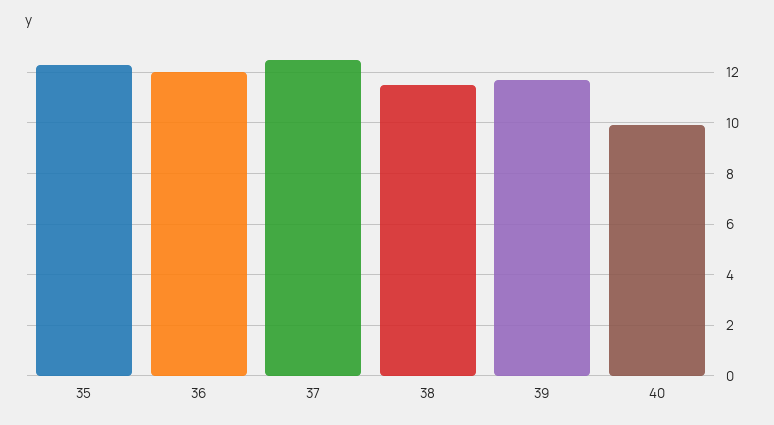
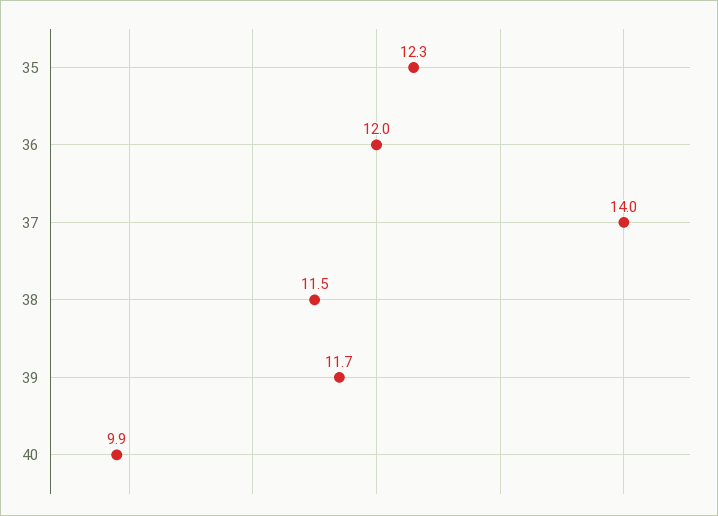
  {
    "35": 12.3,
    "36": 12,
-   "37": 12.5,
+   "37": 14,
    "38": 11.5,
    "39": 11.7,
    "40": 9.9
  }

